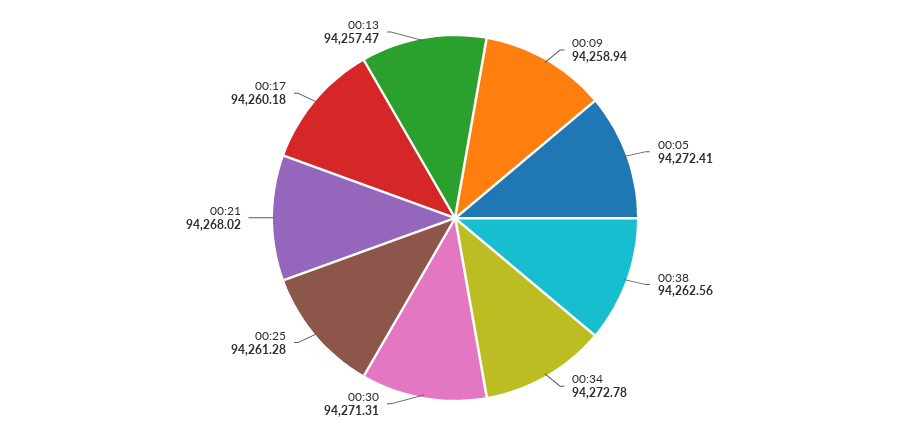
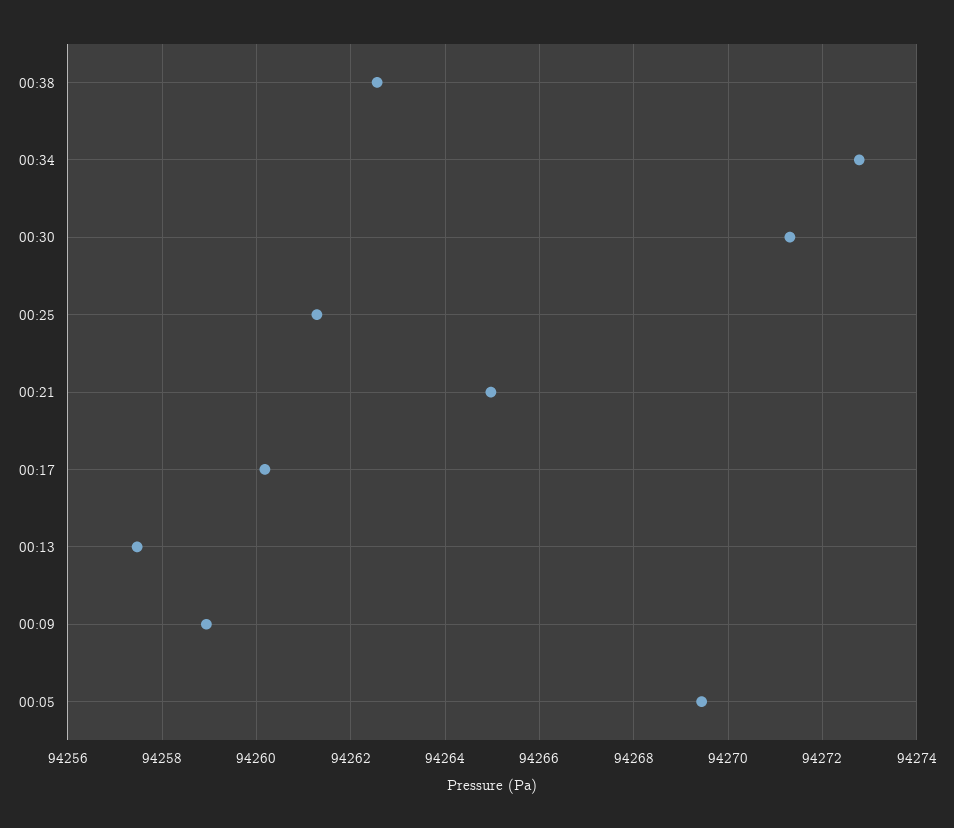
  {
    "00:09": 94258.94,
-   "00:05": 94272.41,
+   "00:05": 94269.4,
    "00:38": 94262.56,
    "00:34": 94272.78,
    "00:30": 94271.31,
    "00:25": 94261.28,
-   "00:21": 94268.02,
+   "00:21": 94265,
    "00:17": 94260.18,
    "00:13": 94257.47
  }

